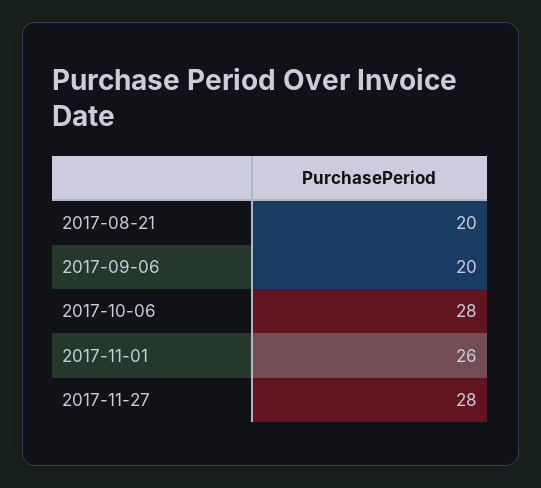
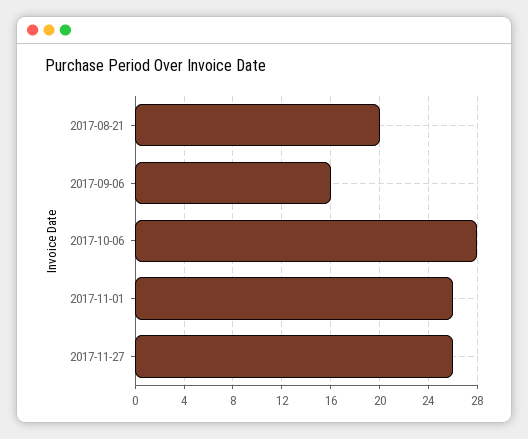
  {
    "2017-08-21": 20,
-   "2017-09-06": 20,
+   "2017-09-06": 16,
    "2017-10-06": 28,
    "2017-11-01": 26,
-   "2017-11-27": 28
+   "2017-11-27": 26
  }

